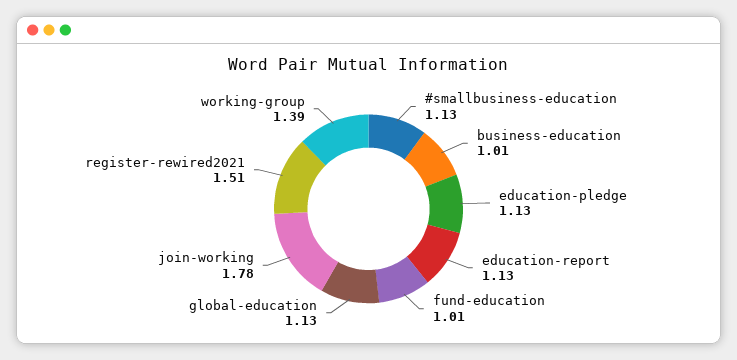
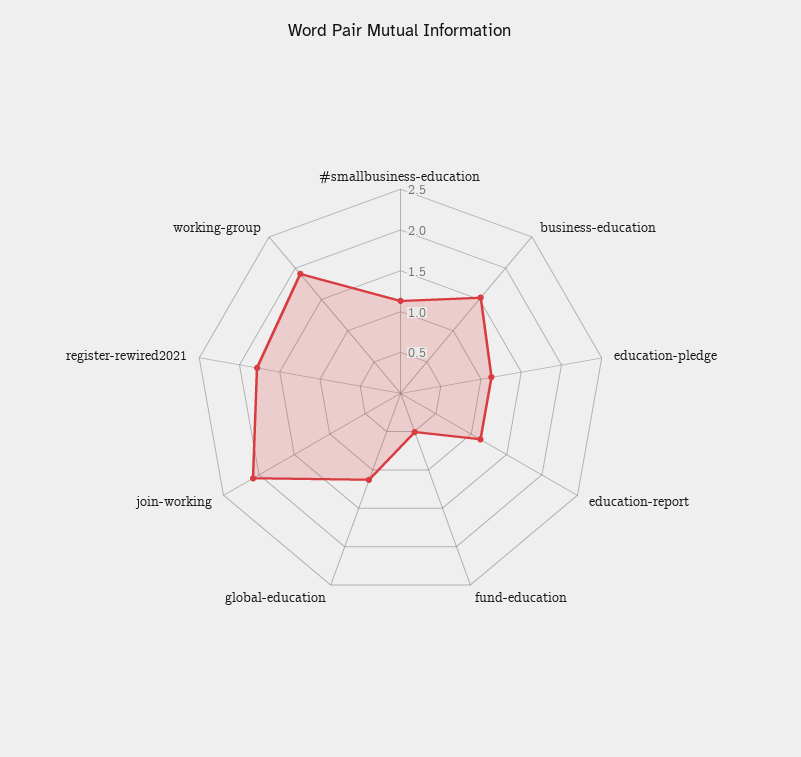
  {
    "#smallbusiness-education": 1.13,
-   "business-education": 1.01,
+   "business-education": 1.5,
    "education-pledge": 1.13,
    "education-report": 1.13,
-   "fund-education": 1.01,
+   "fund-education": 0.5,
    "global-education": 1.13,
-   "join-working": 1.78,
+   "join-working": 2.1,
-   "register-rewired2021": 1.51,
+   "register-rewired2021": 1.8,
-   "working-group": 1.39
+   "working-group": 1.9
  }

